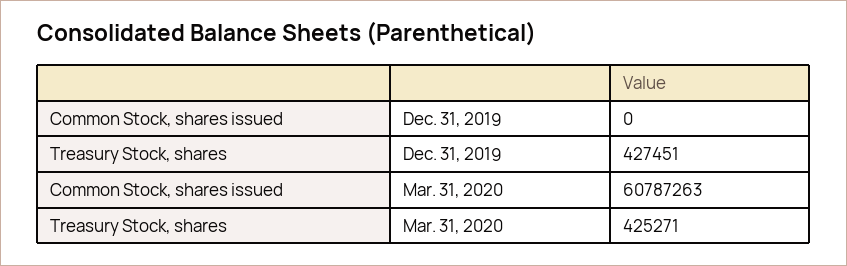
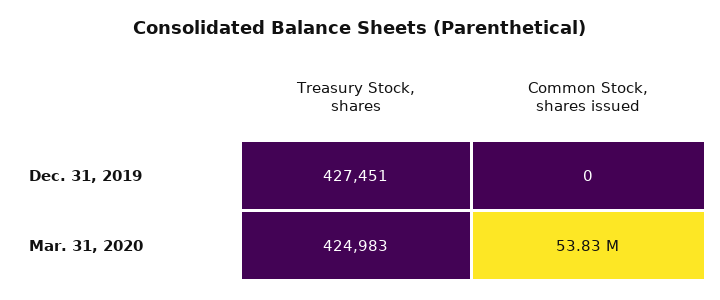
  {
    "Common Stock, shares issued": {
      "Dec. 31, 2019": 0,
-     "Mar. 31, 2020": 60787263
+     "Mar. 31, 2020": 53830000
    },
    "Treasury Stock, shares": {
      "Dec. 31, 2019": 427451,
-     "Mar. 31, 2020": 425271
+     "Mar. 31, 2020": 424983
    }
  }

